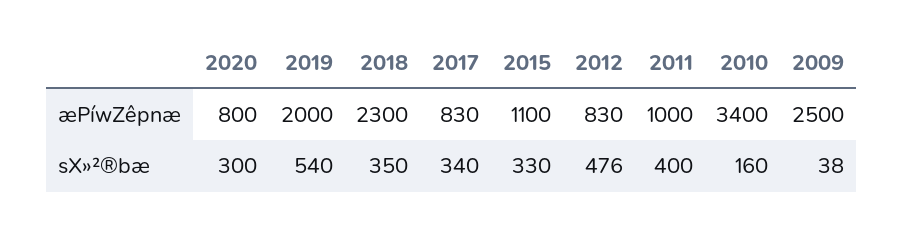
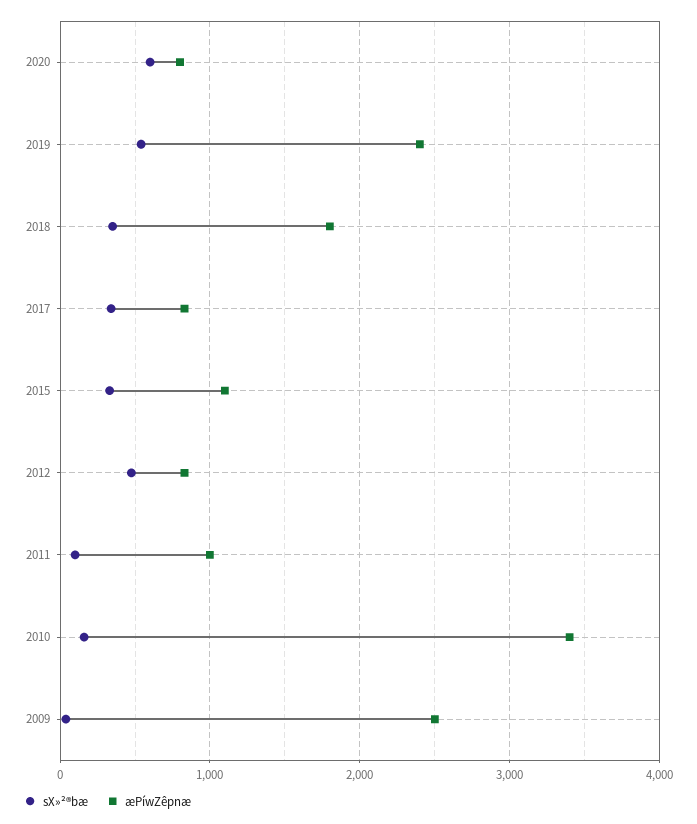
  {
    "æPíwZêpnæ": {
      "2020": 800,
-     "2019": 2000,
+     "2019": 2400,
-     "2018": 2300,
+     "2018": 1800,
      "2017": 830,
      "2015": 1100,
      "2012": 830,
      "2011": 1000,
      "2010": 3400,
      "2009": 2500
    },
    "sX»²®bæ": {
-     "2020": 300,
+     "2020": 600,
      "2019": 540,
      "2018": 350,
      "2017": 340,
      "2015": 330,
      "2012": 476,
-     "2011": 400,
+     "2011": 100,
      "2010": 160,
      "2009": 38
    }
  }

